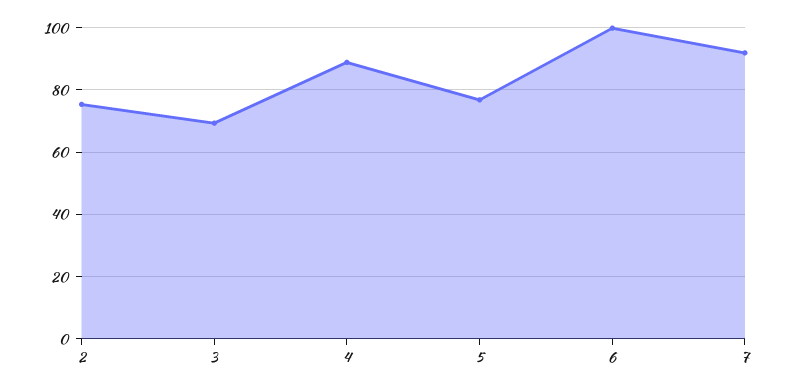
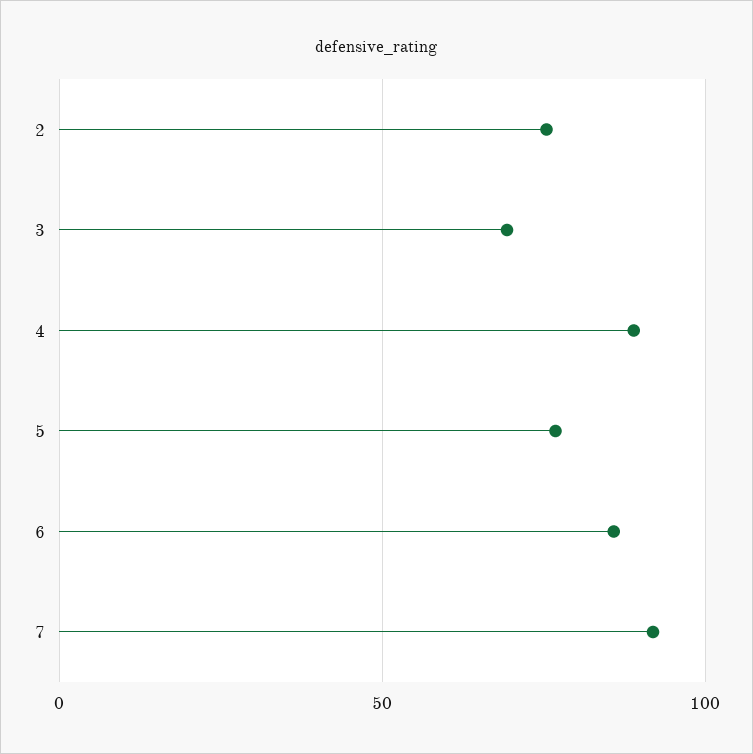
  {
    "2": 76,
    "3": 70,
    "4": 88,
    "5": 76,
-   "6": 100,
+   "6": 85,
    "7": 92
  }

